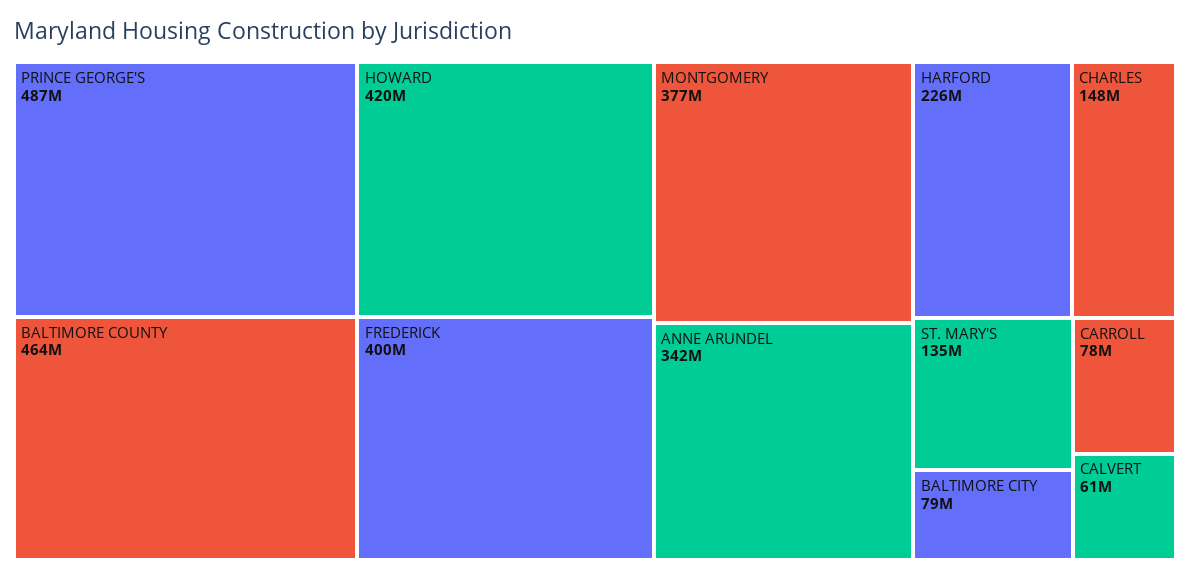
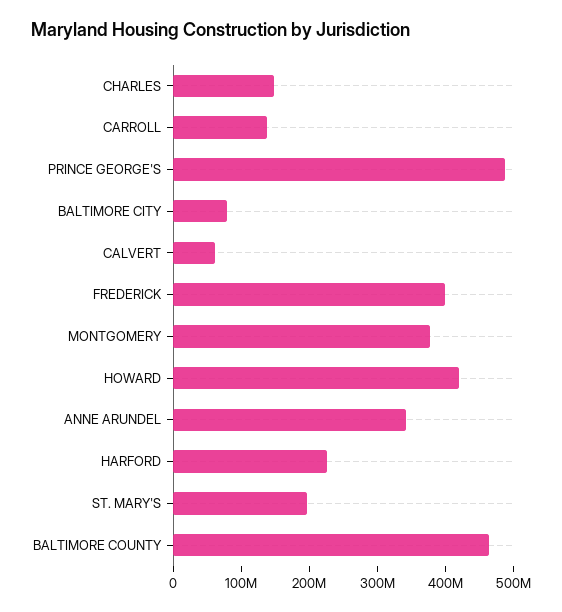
  {
    "PRINCE GEORGE'S": 487000000,
    "BALTIMORE COUNTY": 464000000,
    "HOWARD": 420000000,
    "FREDERICK": 400000000,
    "MONTGOMERY": 377000000,
    "ANNE ARUNDEL": 342000000,
    "HARFORD": 226000000,
    "CHARLES": 148000000,
-   "ST. MARY'S": 135000000,
+   "ST. MARY'S": 200000000,
    "BALTIMORE CITY": 79000000,
-   "CARROLL": 78000000,
+   "CARROLL": 140000000,
    "CALVERT": 61000000
  }

